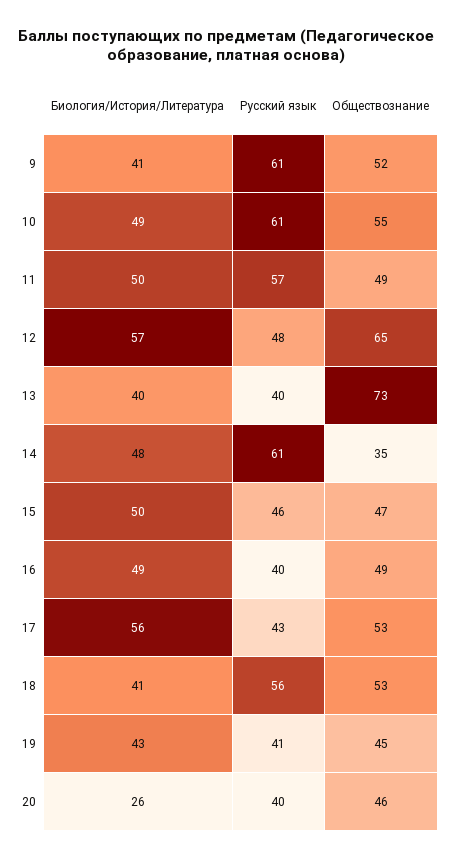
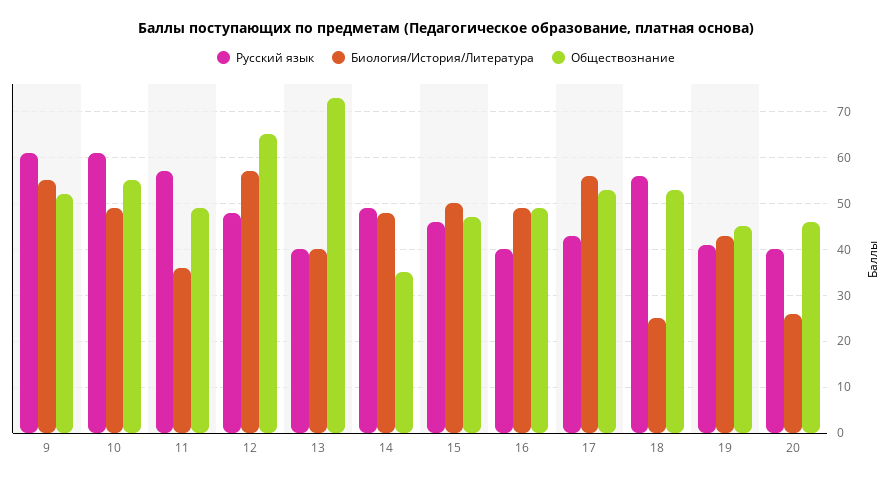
  {
    "Биология/История/Литература": {
-     "9": 41,
+     "9": 55,
      "10": 49,
-     "11": 50,
+     "11": 35,
      "12": 57,
      "13": 40,
      "14": 48,
      "15": 50,
      "16": 49,
      "17": 56,
-     "18": 41,
+     "18": 25,
      "19": 43,
      "20": 26
    },
    "Русский язык": {
      "9": 61,
      "10": 61,
      "11": 57,
      "12": 48,
      "13": 40,
-     "14": 61,
+     "14": 50,
      "15": 46,
      "16": 40,
      "17": 43,
      "18": 56,
      "19": 41,
      "20": 40
    },
    "Обществознание": {
      "9": 52,
      "10": 55,
      "11": 49,
      "12": 65,
      "13": 73,
      "14": 35,
      "15": 47,
      "16": 49,
      "17": 53,
      "18": 53,
      "19": 45,
      "20": 46
    }
  }

